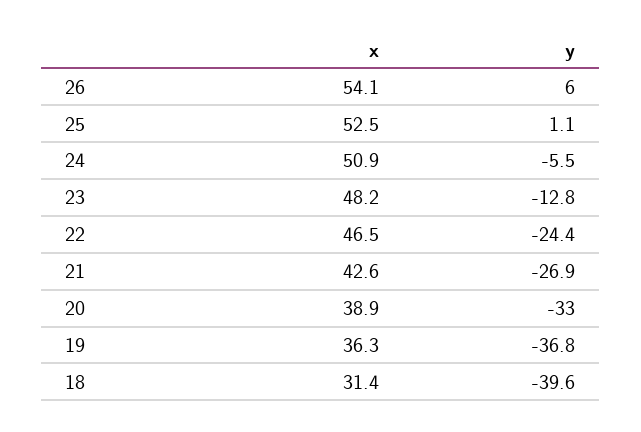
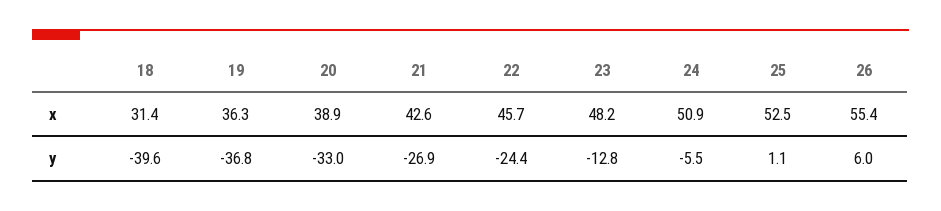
  {
    "x": {
-     "26": 54.1,
+     "26": 55.4,
      "25": 52.5,
      "24": 50.9,
      "23": 48.2,
-     "22": 46.5,
+     "22": 45.7,
      "21": 42.6,
      "20": 38.9,
      "19": 36.3,
      "18": 31.4
    },
    "y": {
      "26": 6,
      "25": 1.1,
      "24": -5.5,
      "23": -12.8,
      "22": -24.4,
      "21": -26.9,
      "20": -33,
      "19": -36.8,
      "18": -39.6
    }
  }

